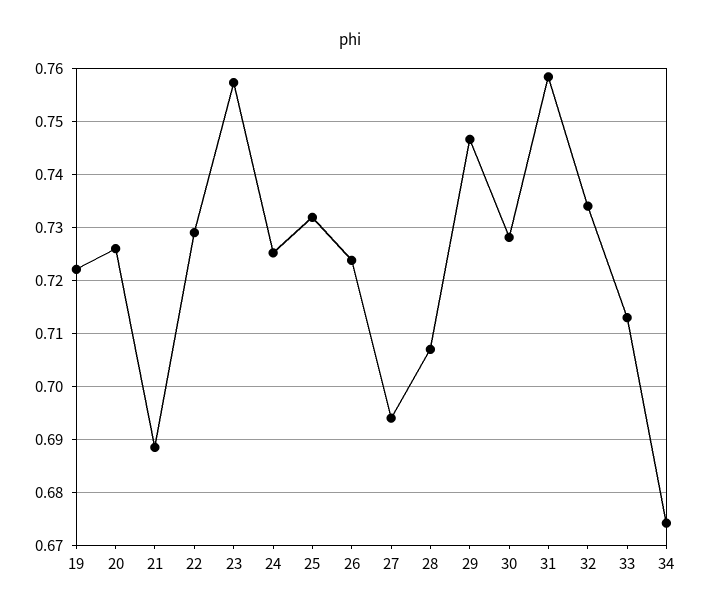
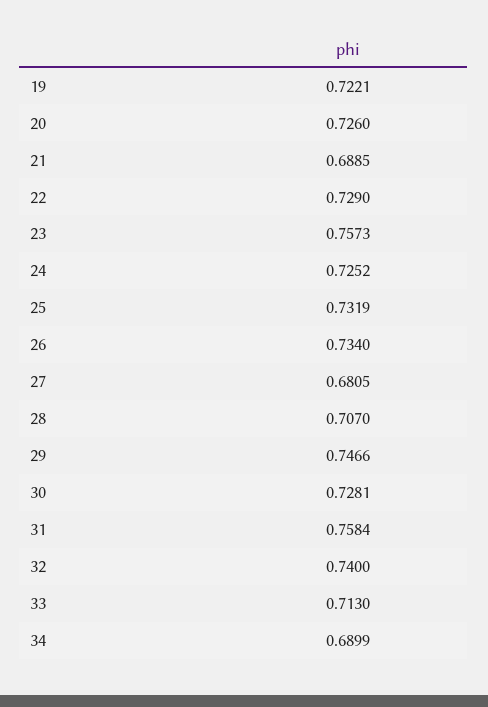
  {
    "19": 0.7221,
    "20": 0.726,
    "21": 0.6885,
    "22": 0.729,
    "23": 0.7573,
    "24": 0.7252,
    "25": 0.7319,
-   "26": 0.724,
+   "26": 0.734,
-   "27": 0.694,
+   "27": 0.6805,
    "28": 0.707,
    "29": 0.7466,
    "30": 0.7281,
    "31": 0.7584,
-   "32": 0.734,
+   "32": 0.74,
    "33": 0.713,
-   "34": 0.674
+   "34": 0.6899
  }

